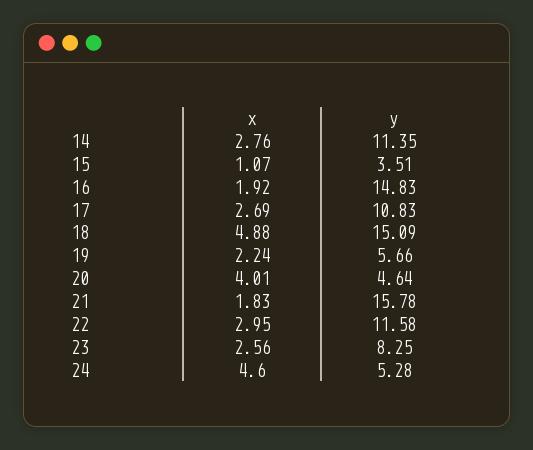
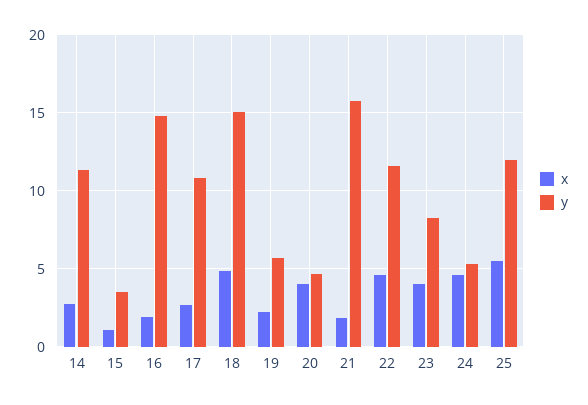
  {
    "x": {
      "14": 2.76,
      "15": 1.07,
      "16": 1.92,
      "17": 2.69,
      "18": 4.88,
      "19": 2.24,
      "20": 4.01,
      "21": 1.83,
-     "22": 2.95,
+     "22": 4.5,
-     "23": 2.56,
+     "23": 4,
-     "24": 4.6
+     "24": 4.6,
+     "25": 5.5
    },
    "y": {
      "14": 11.35,
      "15": 3.51,
      "16": 14.83,
      "17": 10.83,
      "18": 15.09,
      "19": 5.66,
      "20": 4.64,
      "21": 15.78,
      "22": 11.58,
      "23": 8.25,
-     "24": 5.28
+     "24": 5.28,
+     "25": 12
    }
  }

